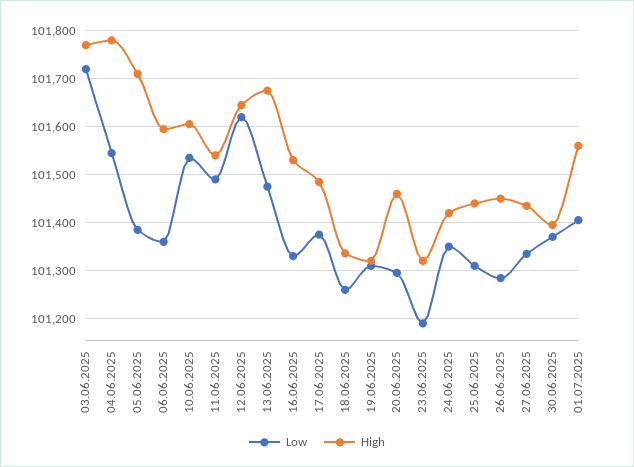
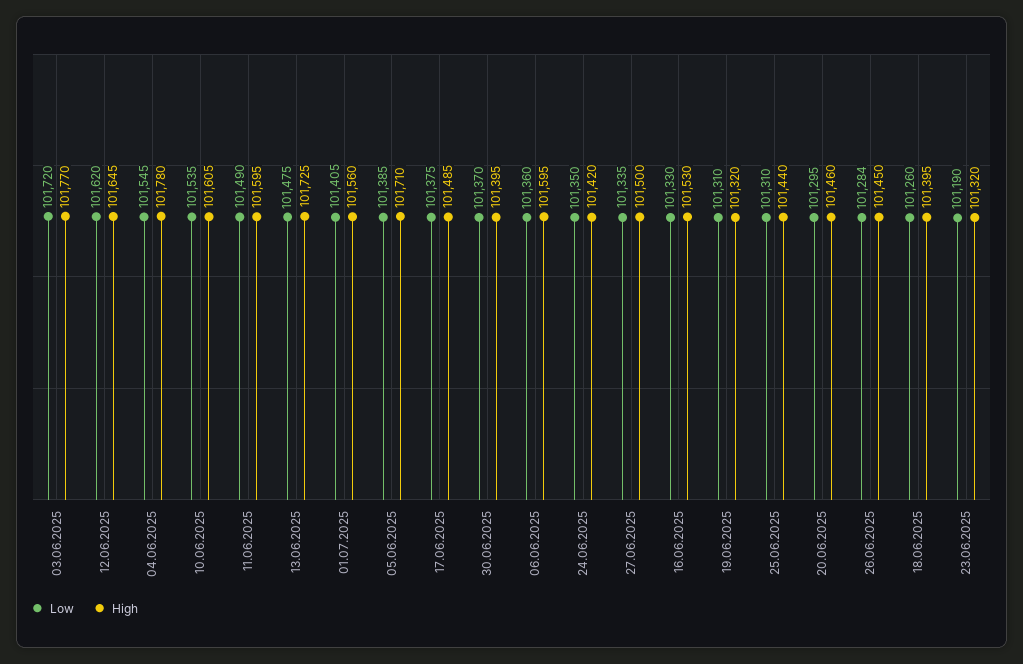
  {
    "Low": {
      "03.06.2025": 101720,
      "04.06.2025": 101545,
      "05.06.2025": 101385,
      "06.06.2025": 101360,
      "10.06.2025": 101535,
      "11.06.2025": 101490,
      "12.06.2025": 101620,
      "13.06.2025": 101475,
      "16.06.2025": 101330,
      "17.06.2025": 101375,
      "18.06.2025": 101260,
      "19.06.2025": 101310,
      "20.06.2025": 101295,
      "23.06.2025": 101190,
      "24.06.2025": 101350,
      "25.06.2025": 101310,
      "26.06.2025": 101284,
      "27.06.2025": 101335,
      "30.06.2025": 101370,
      "01.07.2025": 101405
    },
    "High": {
      "03.06.2025": 101770,
      "04.06.2025": 101780,
      "05.06.2025": 101710,
      "06.06.2025": 101595,
      "10.06.2025": 101605,
-     "11.06.2025": 101540,
+     "11.06.2025": 101595,
      "12.06.2025": 101645,
-     "13.06.2025": 101680,
+     "13.06.2025": 101725,
      "16.06.2025": 101530,
      "17.06.2025": 101485,
-     "18.06.2025": 101340,
+     "18.06.2025": 101395,
      "19.06.2025": 101320,
      "20.06.2025": 101460,
      "23.06.2025": 101320,
      "24.06.2025": 101420,
      "25.06.2025": 101440,
      "26.06.2025": 101450,
-     "27.06.2025": 101440,
+     "27.06.2025": 101500,
      "30.06.2025": 101395,
      "01.07.2025": 101560
    }
  }

